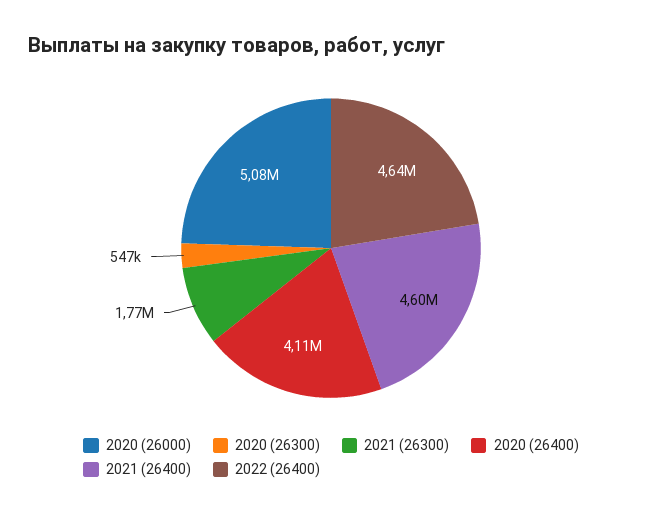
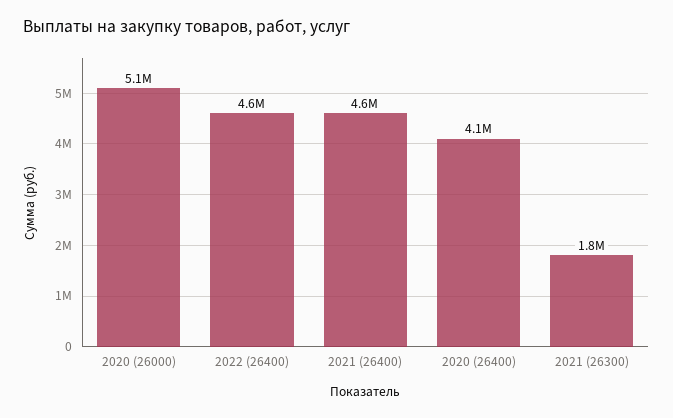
  {
    "2020 (26000)": 5080000,
-   "2020 (26300)": 547000,
    "2021 (26300)": 1770000,
    "2020 (26400)": 4110000,
    "2021 (26400)": 4600000,
    "2022 (26400)": 4640000
  }

